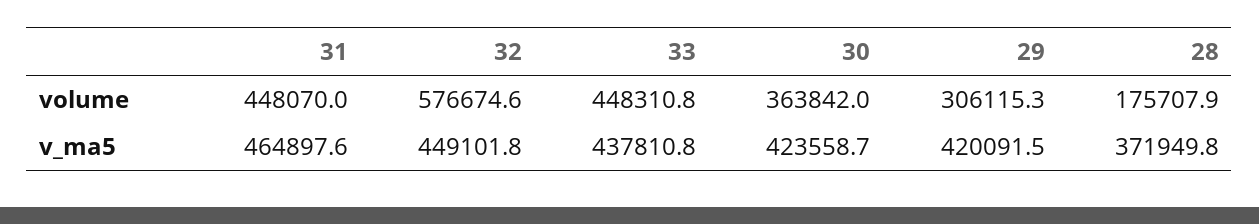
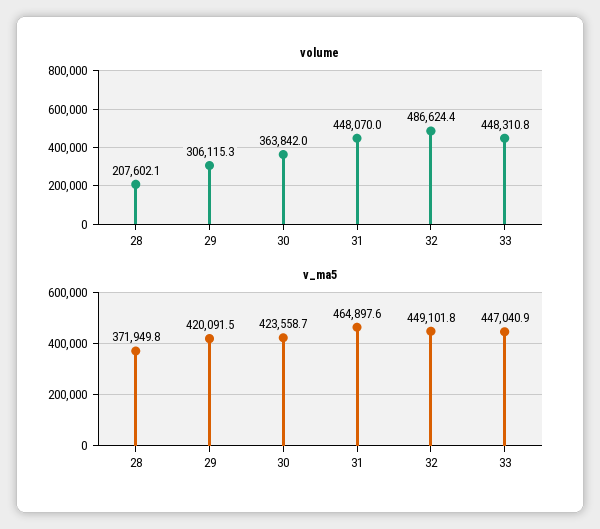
  {
    "volume": {
      "31": 448070,
-     "32": 576674.6,
+     "32": 486624.4,
      "33": 448310.8,
      "30": 363842,
      "29": 306115.3,
-     "28": 175707.9
+     "28": 207602.1
    },
    "v_ma5": {
      "31": 464897.6,
      "32": 449101.8,
-     "33": 437810.8,
+     "33": 447040.9,
      "30": 423558.7,
      "29": 420091.5,
      "28": 371949.8
    }
  }

